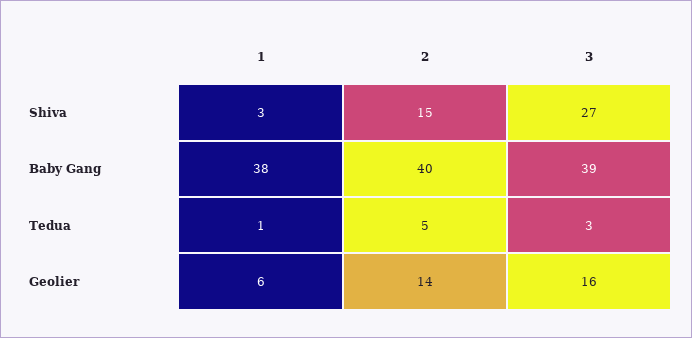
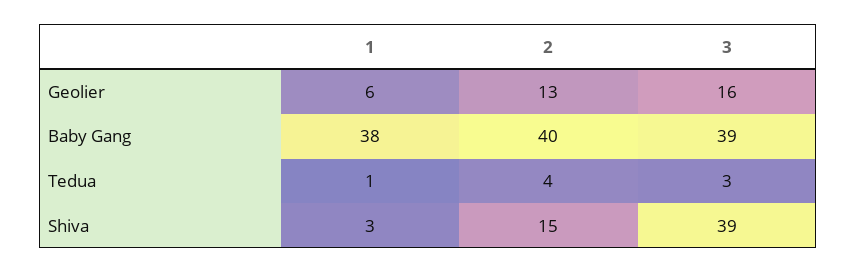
  {
    "1": {
      "Shiva": 3,
      "Baby Gang": 38,
      "Tedua": 1,
      "Geolier": 6
    },
    "2": {
      "Shiva": 15,
      "Baby Gang": 40,
-     "Tedua": 5,
+     "Tedua": 4,
-     "Geolier": 14
+     "Geolier": 13
    },
    "3": {
-     "Shiva": 27,
+     "Shiva": 39,
      "Baby Gang": 39,
      "Tedua": 3,
      "Geolier": 16
    }
  }

